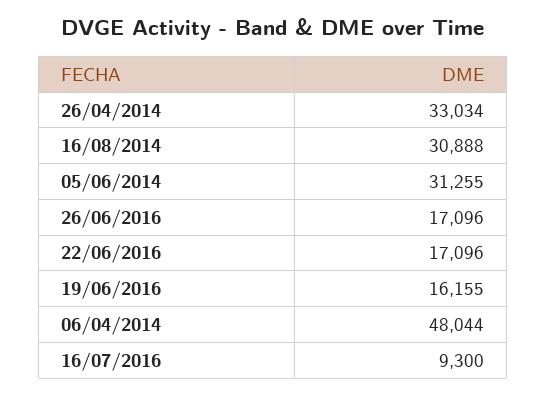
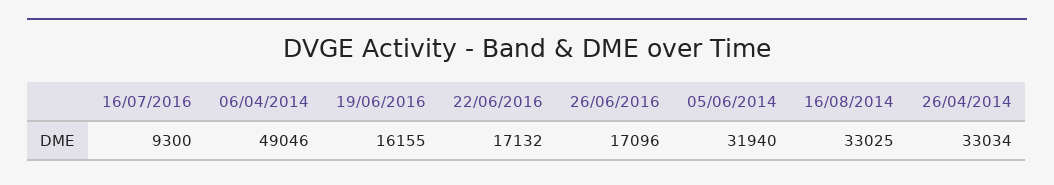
  {
    "26/04/2014": 33034,
-   "16/08/2014": 30888,
+   "16/08/2014": 33025,
-   "05/06/2014": 31255,
+   "05/06/2014": 31940,
    "26/06/2016": 17096,
-   "22/06/2016": 17096,
+   "22/06/2016": 17132,
    "19/06/2016": 16155,
-   "06/04/2014": 48044,
+   "06/04/2014": 49046,
    "16/07/2016": 9300
  }

